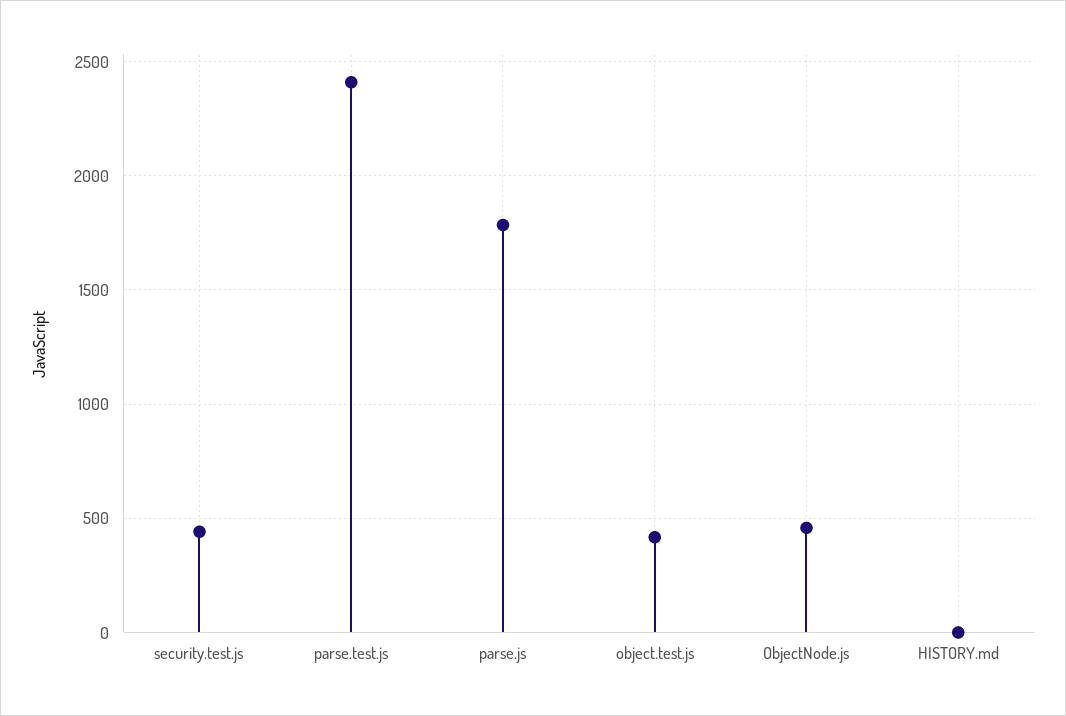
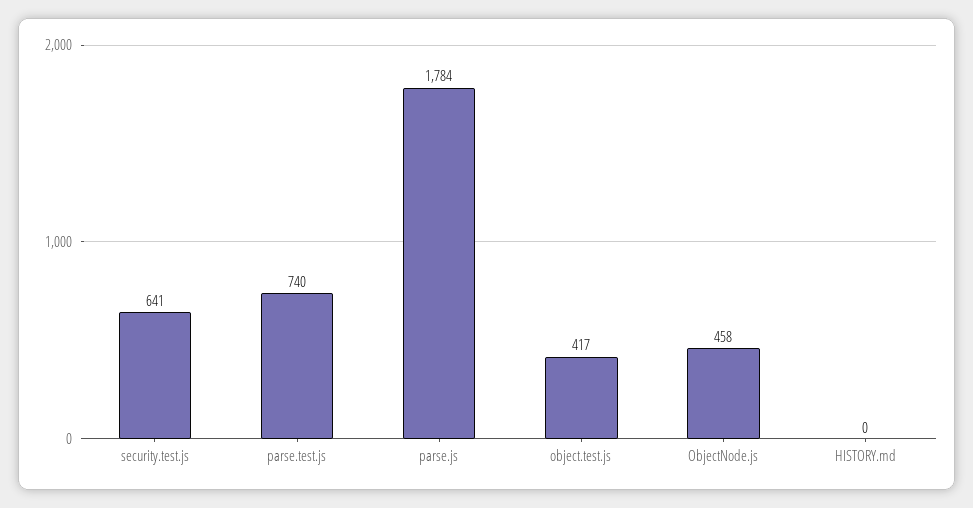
  {
-   "security.test.js": 450,
+   "security.test.js": 641,
-   "parse.test.js": 2400,
+   "parse.test.js": 740,
    "parse.js": 1784,
    "object.test.js": 417,
    "ObjectNode.js": 458,
    "HISTORY.md": 0
  }

